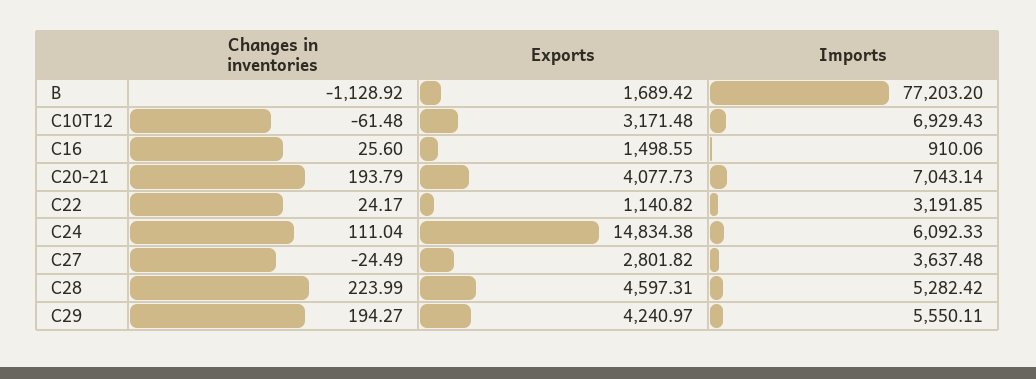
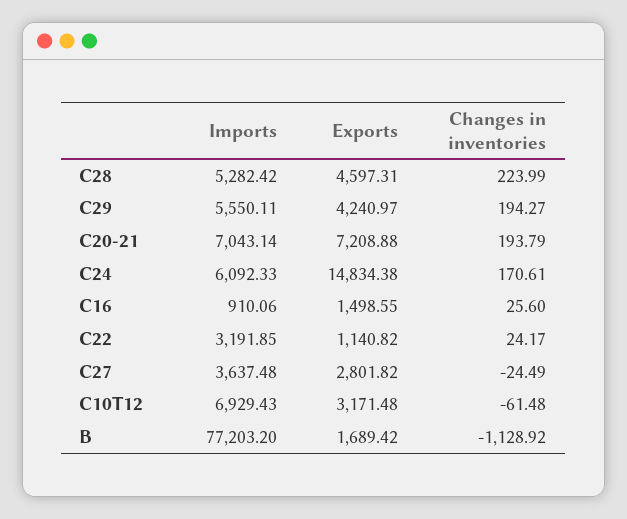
  {
    "Changes in inventories": {
      "B": -1128.92,
      "C10T12": -61.48,
      "C16": 25.6,
      "C20-21": 193.79,
      "C22": 24.17,
-     "C24": 111.04,
+     "C24": 170.61,
      "C27": -24.49,
      "C28": 223.99,
      "C29": 194.27
    },
    "Exports": {
      "B": 1689.42,
      "C10T12": 3171.48,
      "C16": 1498.55,
-     "C20-21": 4077.73,
+     "C20-21": 7208.88,
      "C22": 1140.82,
      "C24": 14834.38,
      "C27": 2801.82,
      "C28": 4597.31,
      "C29": 4240.97
    },
    "Imports": {
      "B": 77203.2,
      "C10T12": 6929.43,
      "C16": 910.06,
      "C20-21": 7043.14,
      "C22": 3191.85,
      "C24": 6092.33,
      "C27": 3637.48,
      "C28": 5282.42,
      "C29": 5550.11
    }
  }

